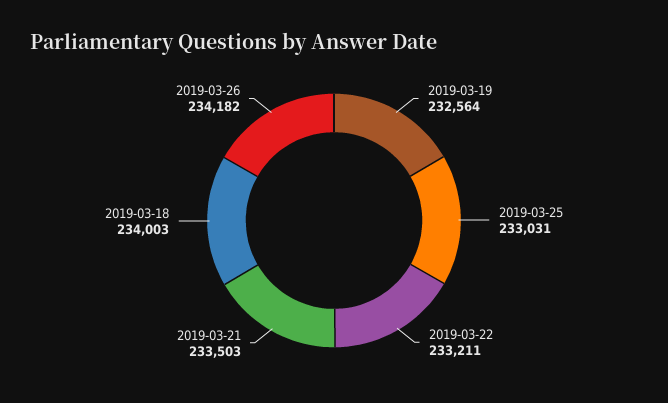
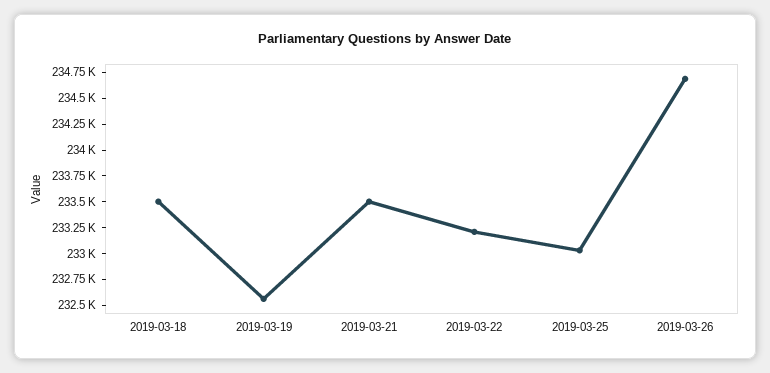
  {
    "2019-03-19": 232564,
    "2019-03-25": 233031,
    "2019-03-22": 233211,
    "2019-03-21": 233503,
-   "2019-03-18": 234003,
+   "2019-03-18": 233500,
-   "2019-03-26": 234182
+   "2019-03-26": 234750
  }

